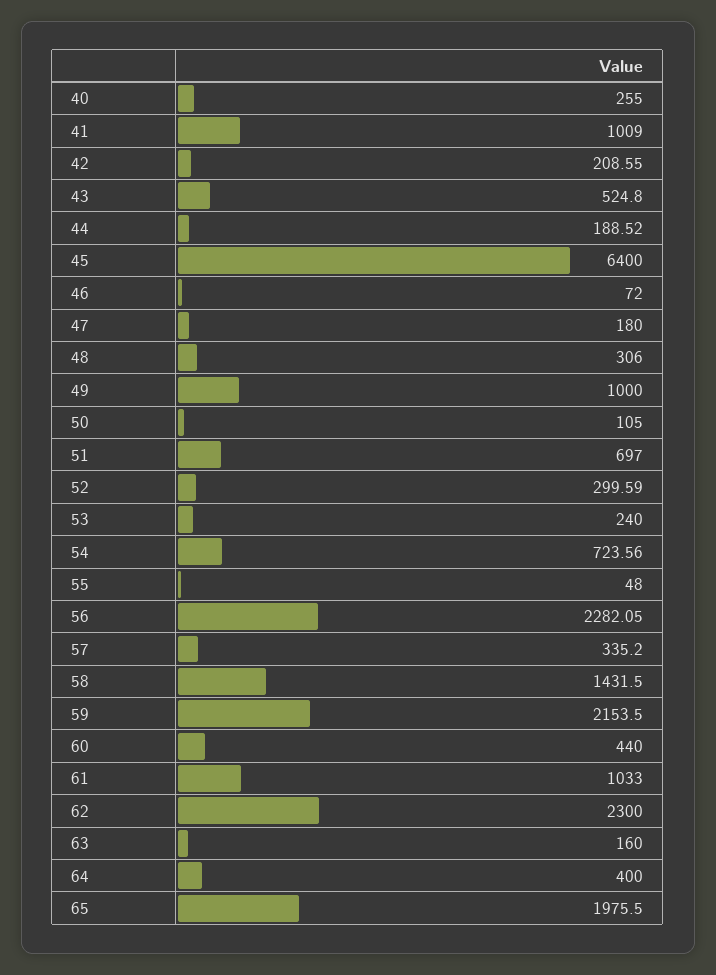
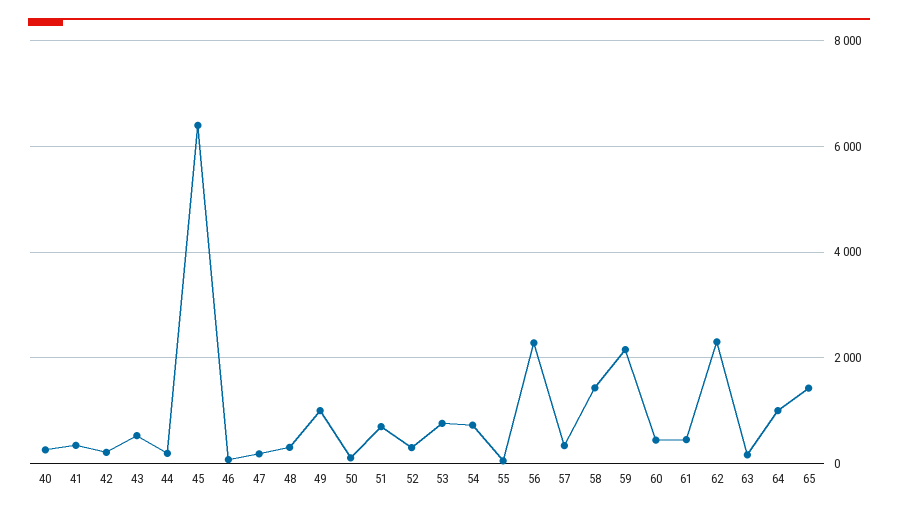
  {
    "40": 255,
-   "41": 1009,
+   "41": 400,
    "42": 208.55,
    "43": 524.8,
    "44": 188.52,
    "45": 6400,
    "46": 72,
    "47": 180,
    "48": 306,
    "49": 1000,
    "50": 105,
    "51": 697,
    "52": 299.59,
-   "53": 240,
+   "53": 800,
    "54": 723.56,
    "55": 48,
    "56": 2282.05,
    "57": 335.2,
    "58": 1431.5,
    "59": 2153.5,
    "60": 440,
-   "61": 1033,
+   "61": 400,
    "62": 2300,
    "63": 160,
-   "64": 400,
+   "64": 1000,
-   "65": 1975.5
+   "65": 1400
  }

